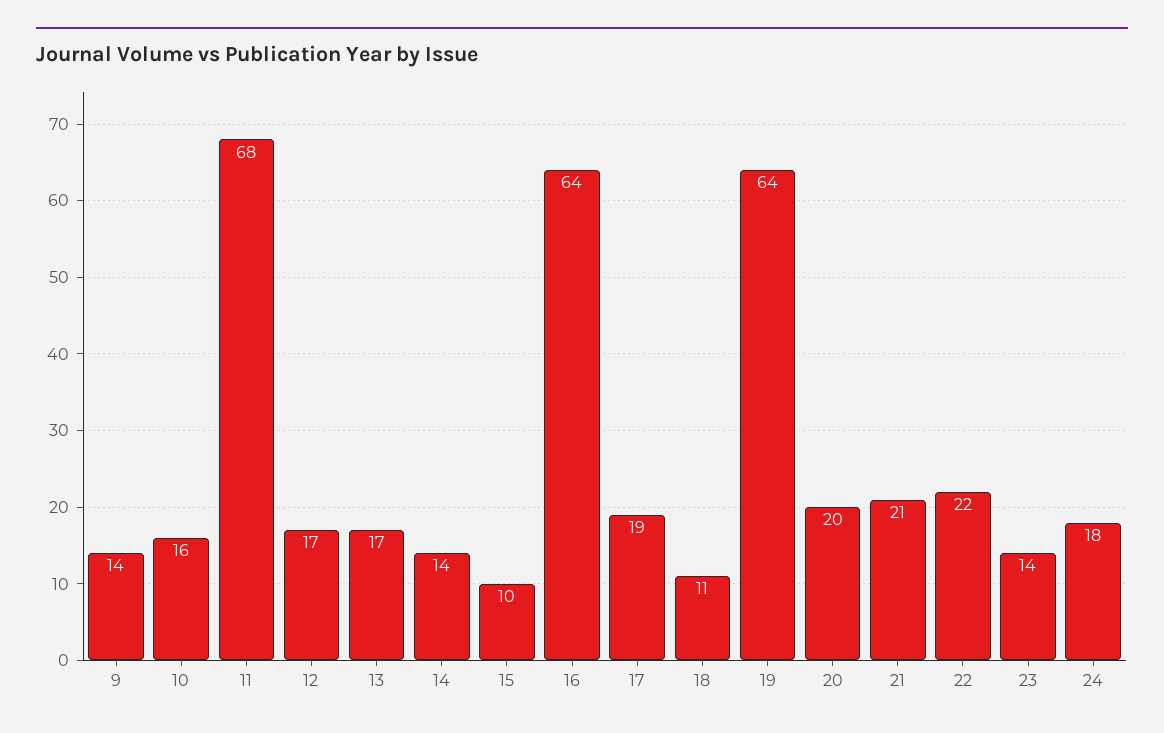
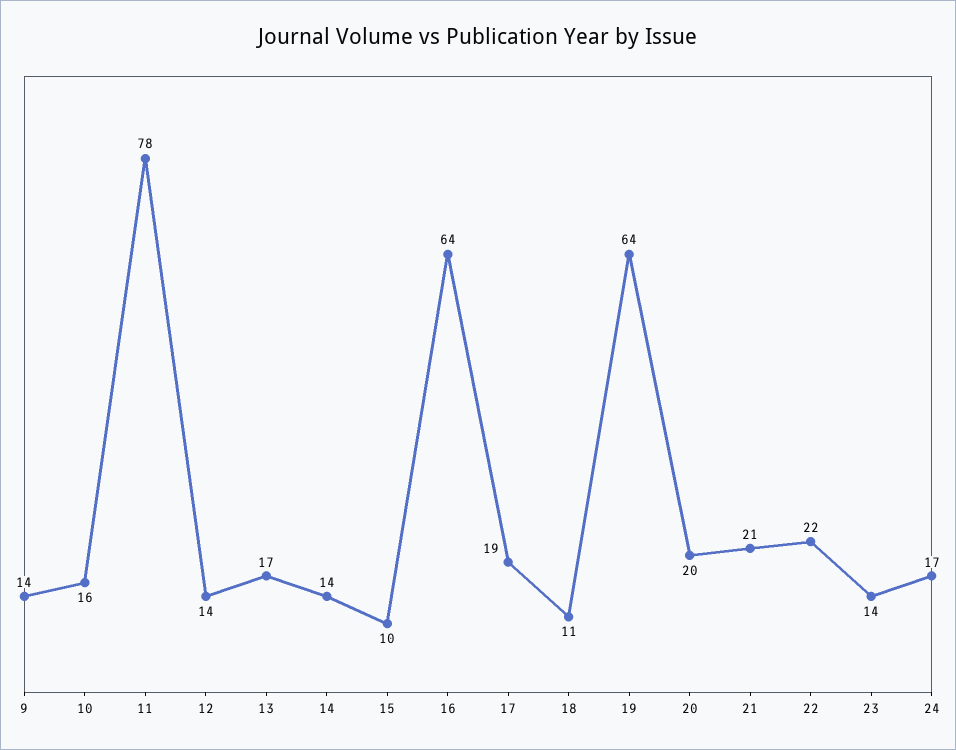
  {
    "9": 14,
    "10": 16,
-   "11": 68,
+   "11": 78,
-   "12": 17,
+   "12": 14,
    "13": 17,
    "14": 14,
    "15": 10,
    "16": 64,
    "17": 19,
    "18": 11,
    "19": 64,
    "20": 20,
    "21": 21,
    "22": 22,
    "23": 14,
-   "24": 18
+   "24": 17
  }

